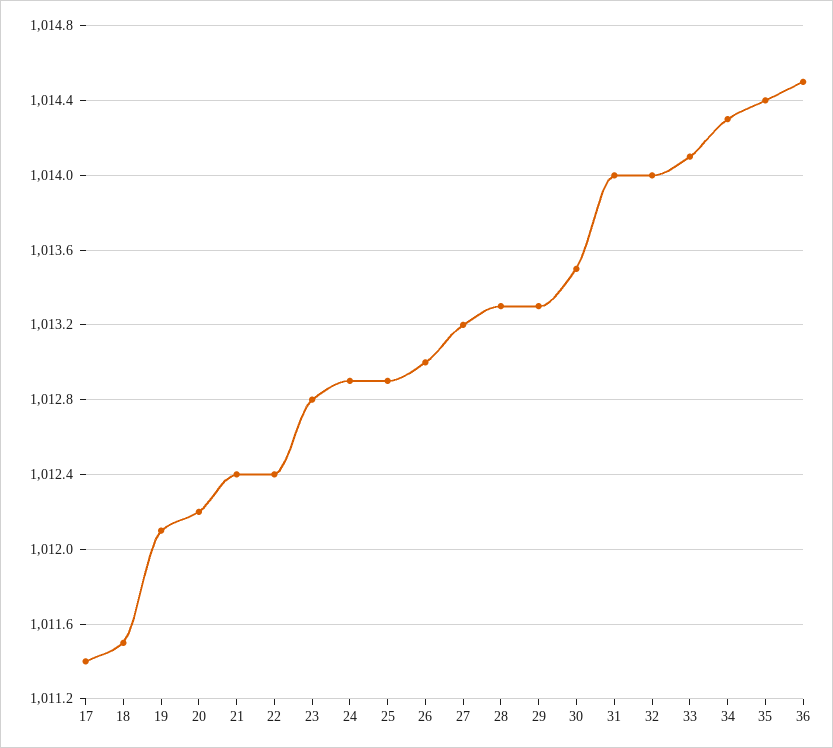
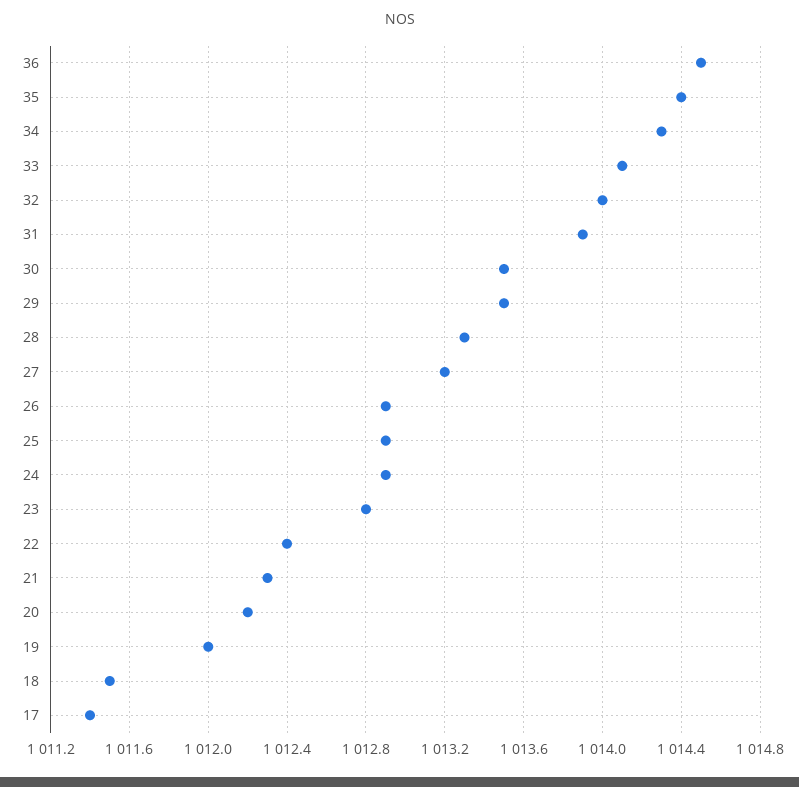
  {
    "17": 1011.4,
    "18": 1011.5,
-   "19": 1012.1,
+   "19": 1012,
    "20": 1012.2,
-   "21": 1012.4,
+   "21": 1012.3,
    "22": 1012.4,
    "23": 1012.8,
    "24": 1012.9,
    "25": 1012.9,
-   "26": 1013,
+   "26": 1012.9,
    "27": 1013.2,
    "28": 1013.3,
-   "29": 1013.3,
+   "29": 1013.5,
    "30": 1013.5,
-   "31": 1014,
+   "31": 1013.9,
    "32": 1014,
    "33": 1014.1,
    "34": 1014.3,
    "35": 1014.4,
    "36": 1014.5
  }

